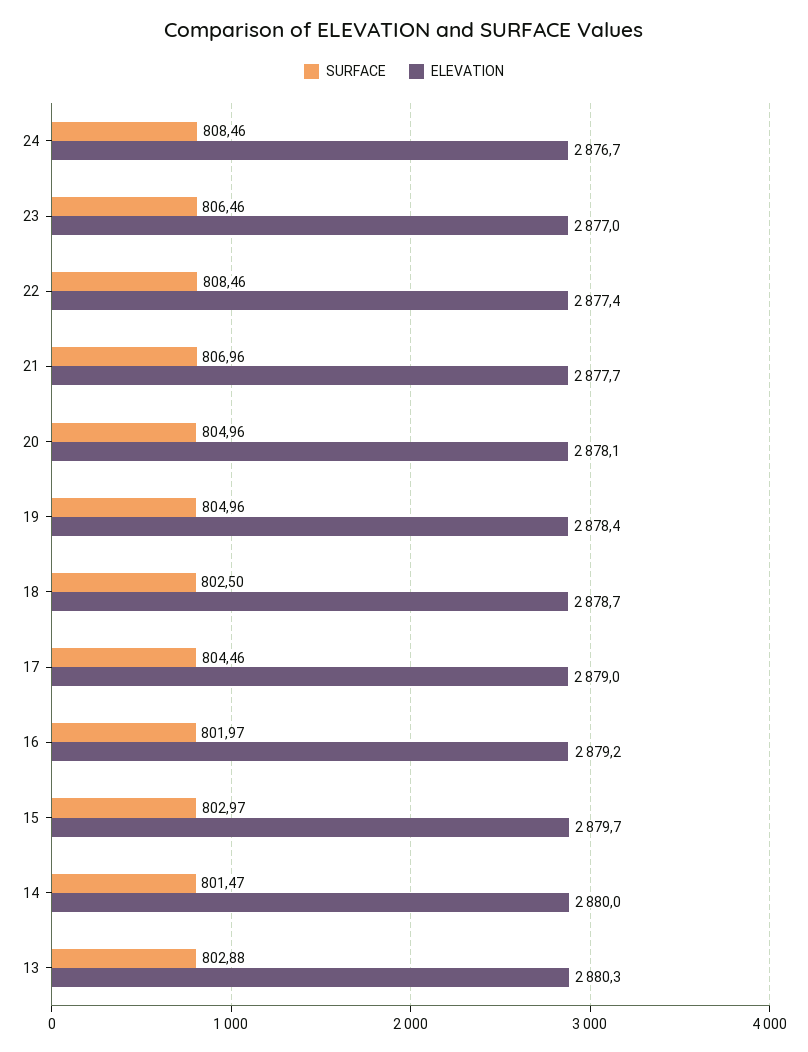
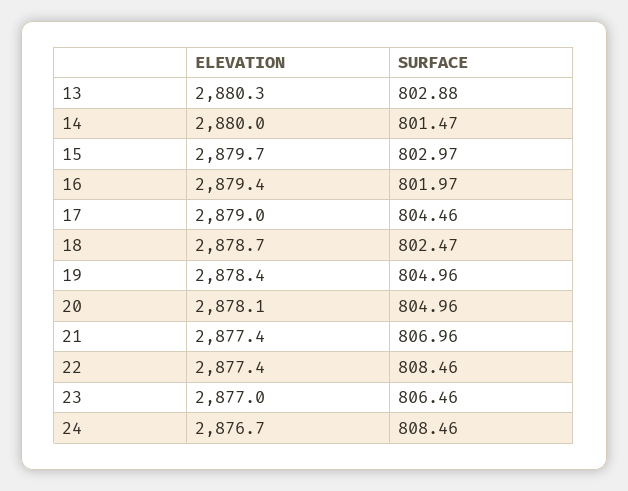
  {
    "SURFACE": {
      "24": 808.46,
      "23": 806.46,
      "22": 808.46,
      "21": 806.96,
      "20": 804.96,
      "19": 804.96,
-     "18": 802.5,
+     "18": 802.47,
      "17": 804.46,
      "16": 801.97,
      "15": 802.97,
      "14": 801.47,
      "13": 802.88
    },
    "ELEVATION": {
      "24": 2876.7,
      "23": 2877,
      "22": 2877.4,
-     "21": 2877.7,
+     "21": 2877.4,
      "20": 2878.1,
      "19": 2878.4,
      "18": 2878.7,
      "17": 2879,
-     "16": 2879.2,
+     "16": 2879.4,
      "15": 2879.7,
      "14": 2880,
      "13": 2880.3
    }
  }

